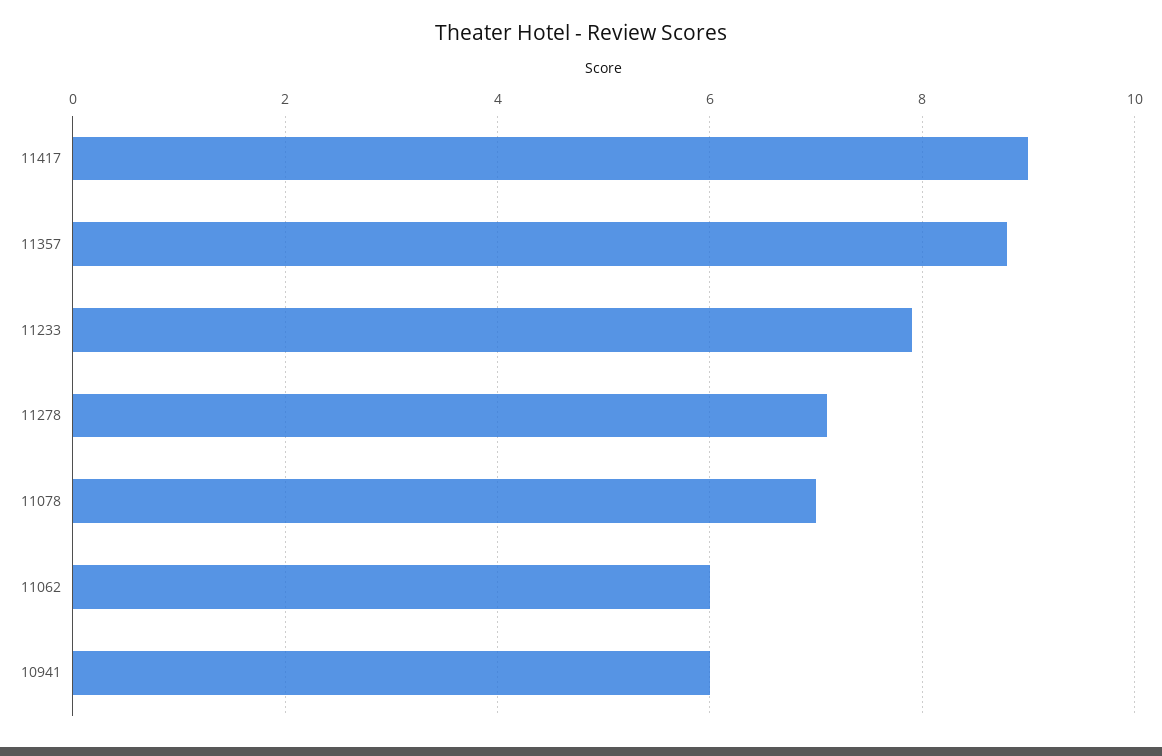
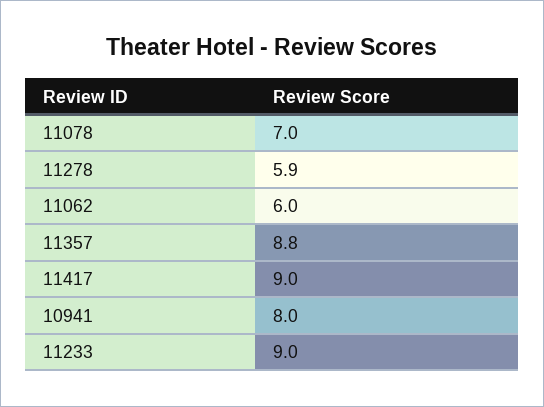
  {
    "11417": 9,
    "11357": 8.8,
-   "11233": 8,
+   "11233": 9,
-   "11278": 7,
+   "11278": 5.9,
    "11078": 7,
    "11062": 6,
-   "10941": 6
+   "10941": 8
  }

